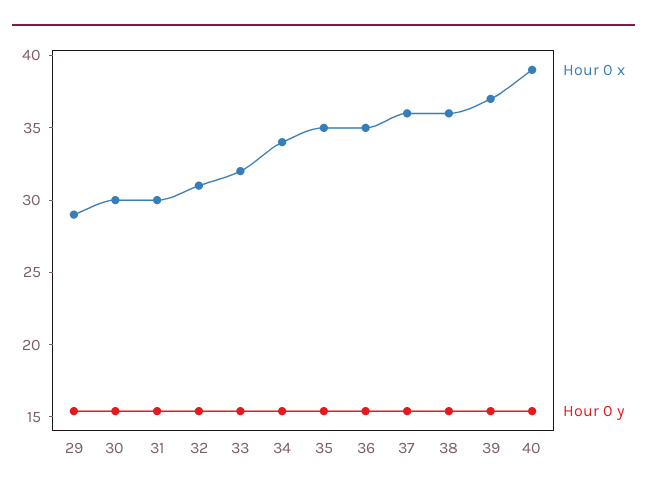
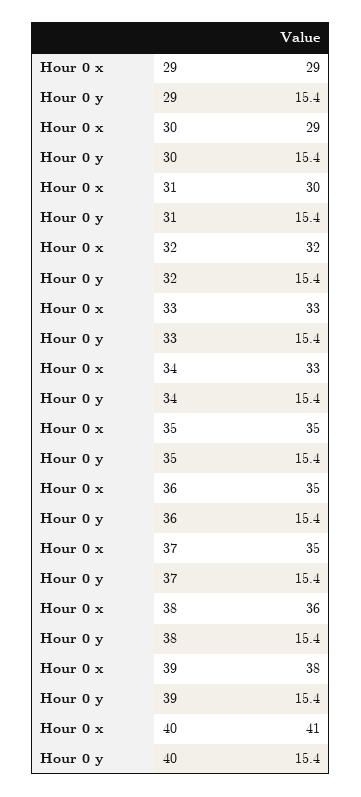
  {
    "Hour 0 x": {
      "29": 29,
-     "30": 30,
+     "30": 29,
      "31": 30,
-     "32": 31,
+     "32": 32,
-     "33": 32,
+     "33": 33,
-     "34": 34,
+     "34": 33,
      "35": 35,
      "36": 35,
-     "37": 36,
+     "37": 35,
      "38": 36,
-     "39": 37,
+     "39": 38,
-     "40": 39
+     "40": 41
    },
    "Hour 0 y": {
      "29": 15.4,
      "30": 15.4,
      "31": 15.4,
      "32": 15.4,
      "33": 15.4,
      "34": 15.4,
      "35": 15.4,
      "36": 15.4,
      "37": 15.4,
      "38": 15.4,
      "39": 15.4,
      "40": 15.4
    }
  }

